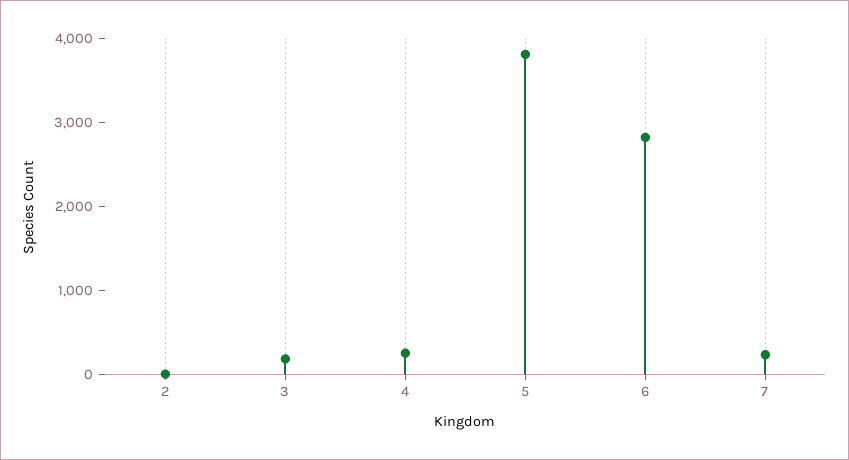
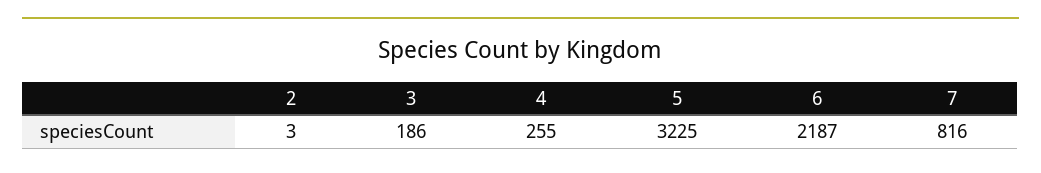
  {
    "2": 3,
    "3": 186,
    "4": 255,
-   "5": 3800,
+   "5": 3225,
-   "6": 2800,
+   "6": 2187,
-   "7": 200
+   "7": 816
  }

